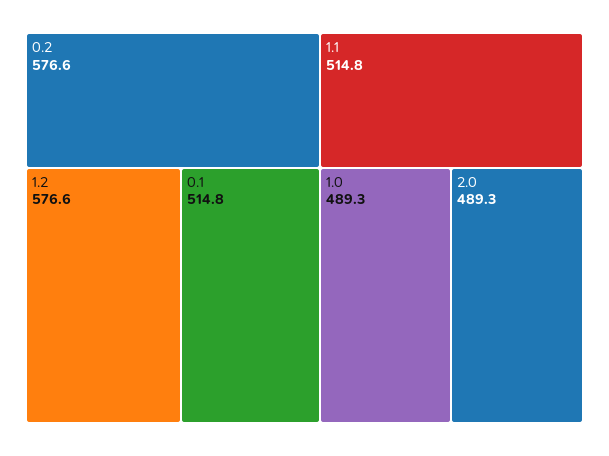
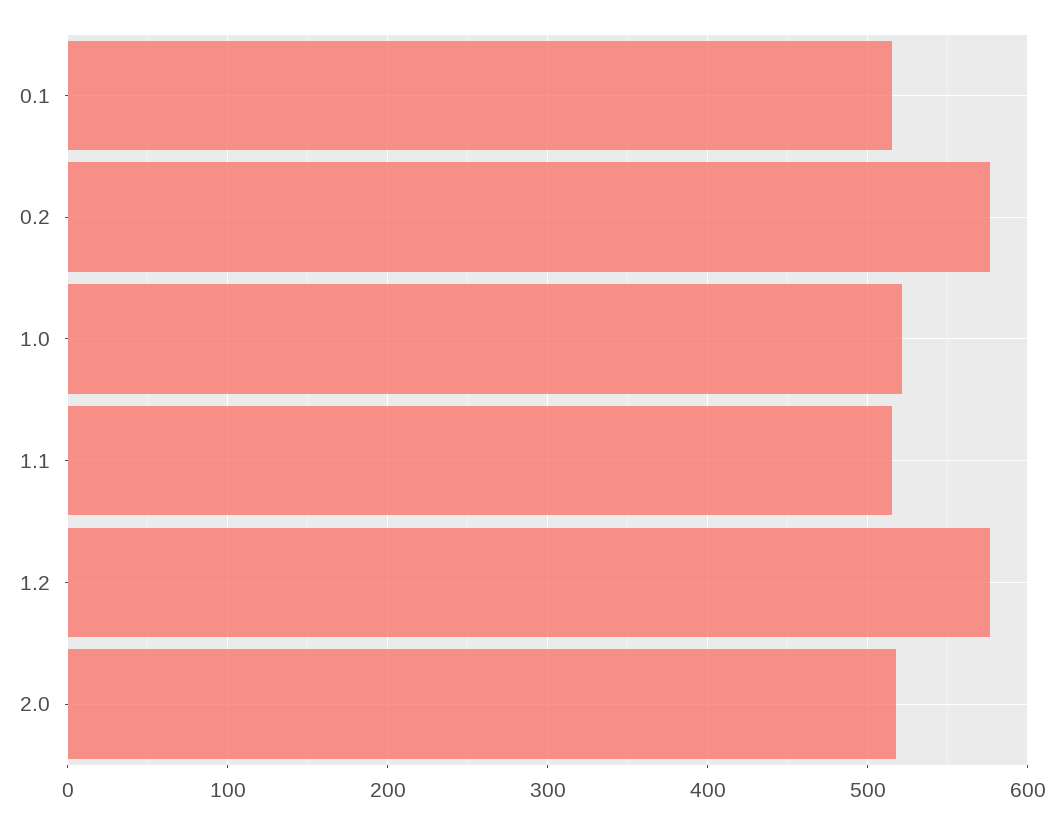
  {
    "0.2": 576.6,
    "1.2": 576.6,
    "0.1": 514.8,
    "1.1": 514.8,
-   "1.0": 489.3,
+   "1.0": 520,
-   "2.0": 489.3
+   "2.0": 520
  }

